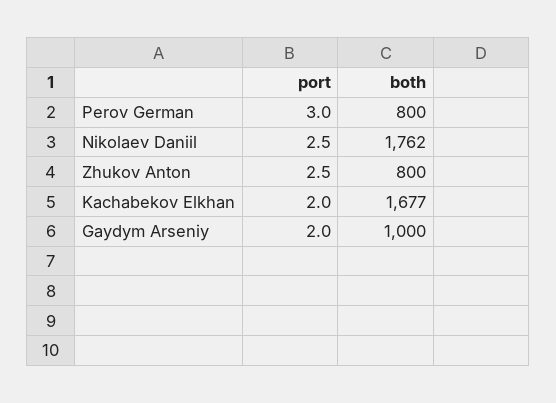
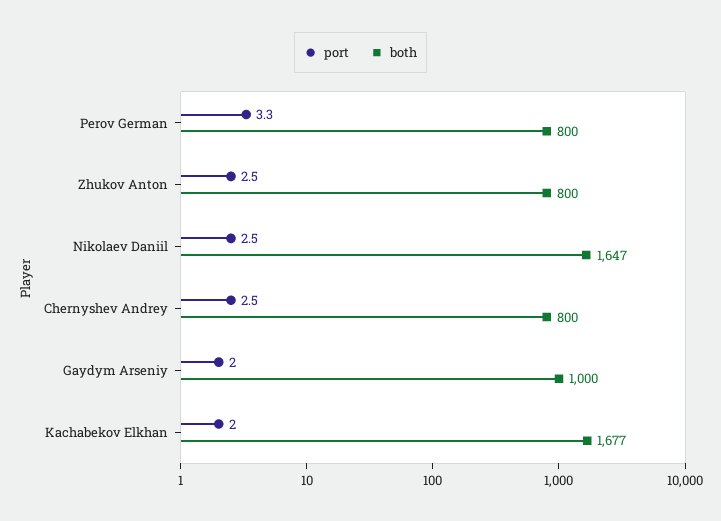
  {
    "port": {
-     "Perov German": 3,
+     "Perov German": 3.3,
      "Nikolaev Daniil": 2.5,
      "Zhukov Anton": 2.5,
      "Kachabekov Elkhan": 2,
-     "Gaydym Arseniy": 2
+     "Gaydym Arseniy": 2,
+     "Chernyshev Andrey": 2.5
    },
    "both": {
      "Perov German": 800,
-     "Nikolaev Daniil": 1762,
+     "Nikolaev Daniil": 1647,
      "Zhukov Anton": 800,
      "Kachabekov Elkhan": 1677,
-     "Gaydym Arseniy": 1000
+     "Gaydym Arseniy": 1000,
+     "Chernyshev Andrey": 800
    }
  }

